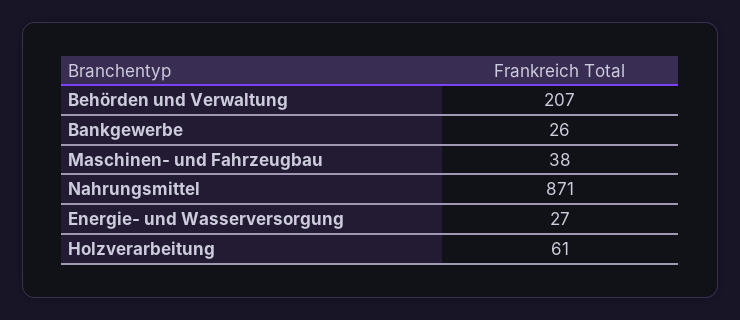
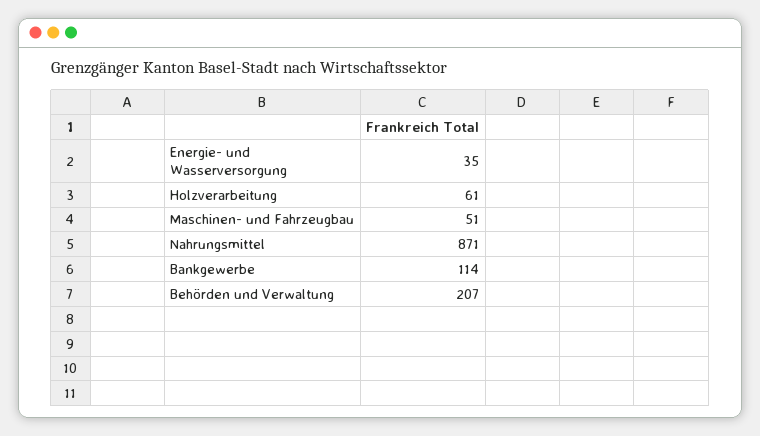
  {
    "Behörden und Verwaltung": 207,
-   "Bankgewerbe": 26,
+   "Bankgewerbe": 114,
-   "Maschinen- und Fahrzeugbau": 38,
+   "Maschinen- und Fahrzeugbau": 51,
    "Nahrungsmittel": 871,
-   "Energie- und Wasserversorgung": 27,
+   "Energie- und Wasserversorgung": 35,
    "Holzverarbeitung": 61
  }

